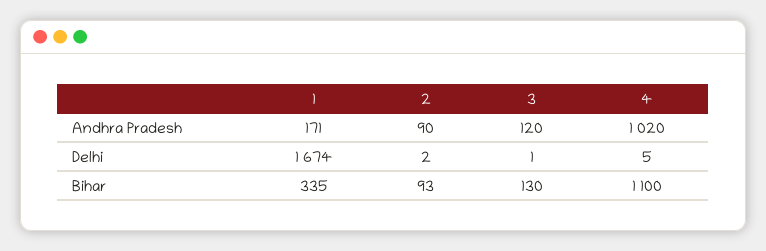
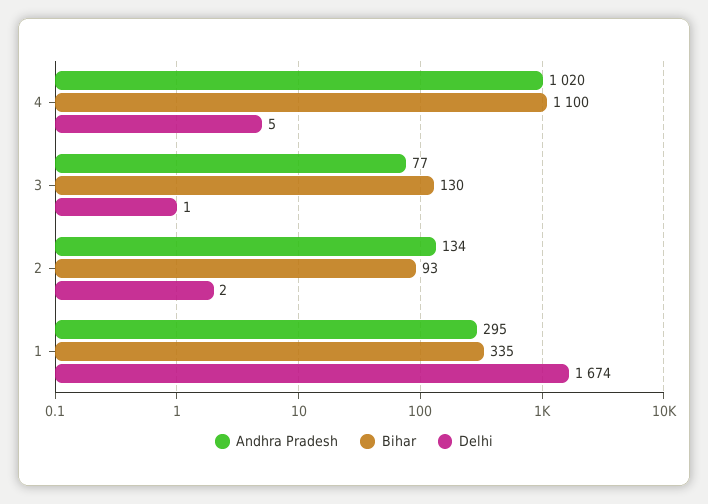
  {
    "Andhra Pradesh": {
-     "1": 171,
+     "1": 295,
-     "2": 90,
+     "2": 134,
-     "3": 120,
+     "3": 77,
      "4": 1020
    },
    "Delhi": {
      "1": 1674,
      "2": 2,
      "3": 1,
      "4": 5
    },
    "Bihar": {
      "1": 335,
      "2": 93,
      "3": 130,
      "4": 1100
    }
  }

